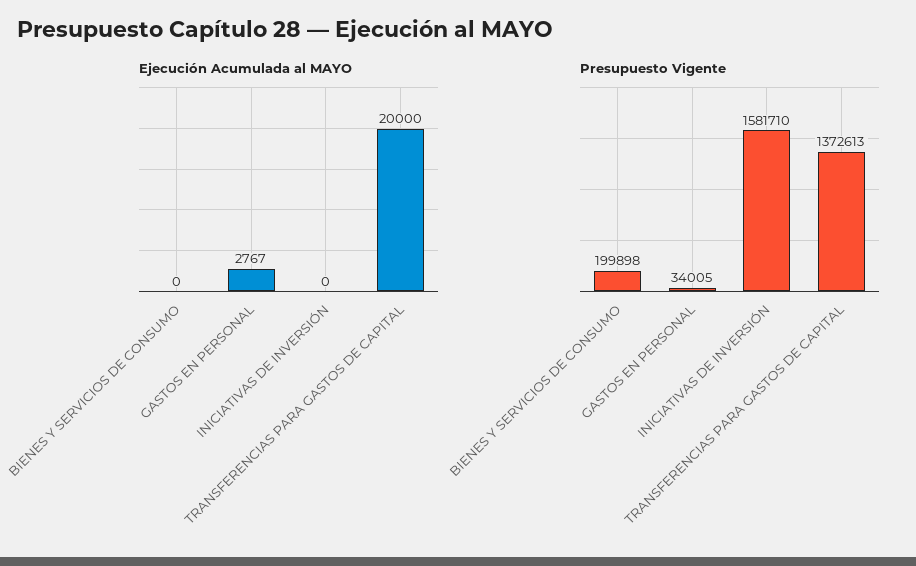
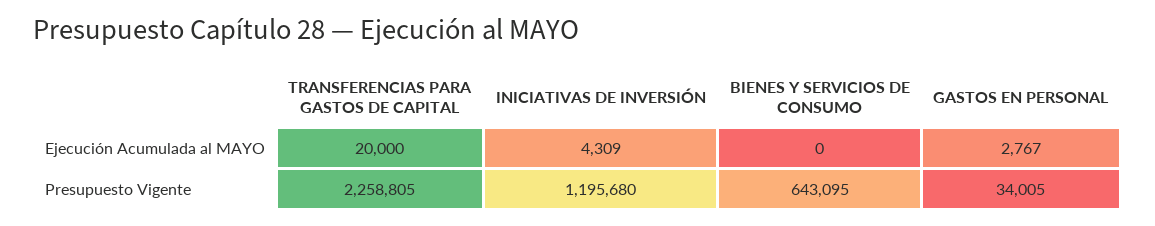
  {
    "Ejecución Acumulada al MAYO": {
      "BIENES Y SERVICIOS DE CONSUMO": 0,
      "GASTOS EN PERSONAL": 2767,
-     "INICIATIVAS DE INVERSIÓN": 0,
+     "INICIATIVAS DE INVERSIÓN": 4309,
      "TRANSFERENCIAS PARA GASTOS DE CAPITAL": 20000
    },
    "Presupuesto Vigente": {
-     "BIENES Y SERVICIOS DE CONSUMO": 199898,
+     "BIENES Y SERVICIOS DE CONSUMO": 643095,
      "GASTOS EN PERSONAL": 34005,
-     "INICIATIVAS DE INVERSIÓN": 1581710,
+     "INICIATIVAS DE INVERSIÓN": 1195680,
-     "TRANSFERENCIAS PARA GASTOS DE CAPITAL": 1372613
+     "TRANSFERENCIAS PARA GASTOS DE CAPITAL": 2258805
    }
  }

